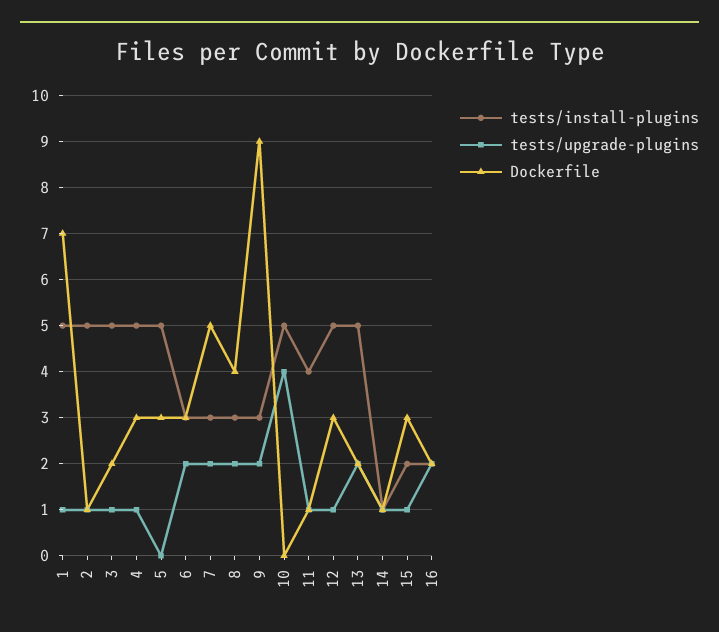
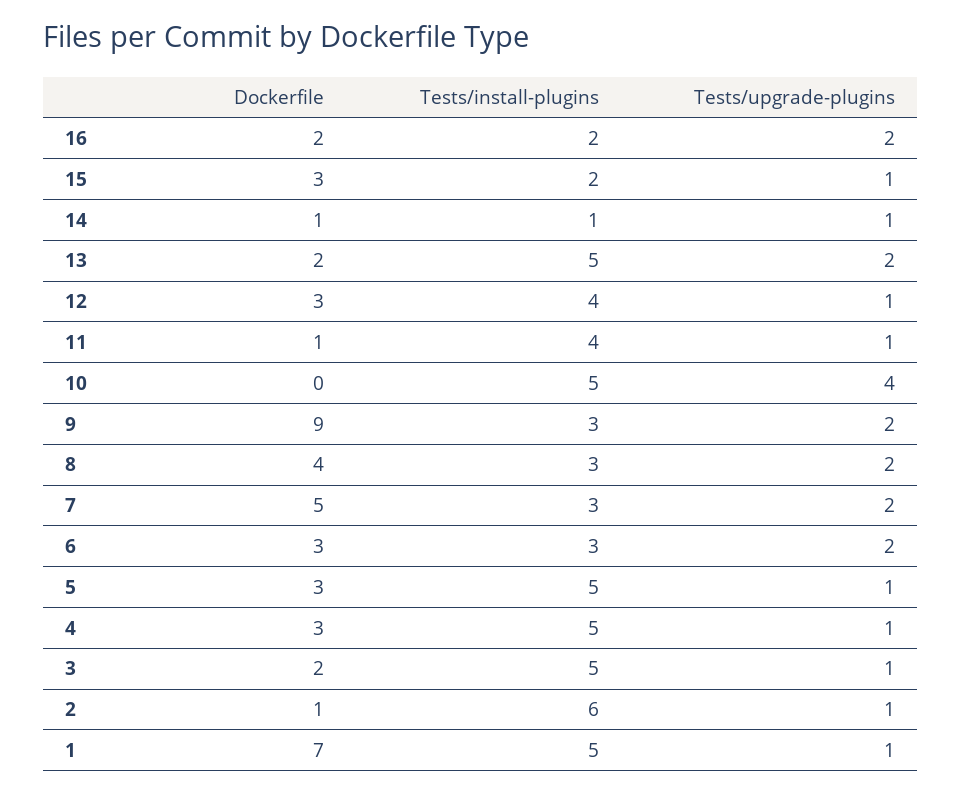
  {
    "tests/install-plugins": {
      "1": 5,
-     "2": 5,
+     "2": 6,
      "3": 5,
      "4": 5,
      "5": 5,
      "6": 3,
      "7": 3,
      "8": 3,
      "9": 3,
      "10": 5,
      "11": 4,
-     "12": 5,
+     "12": 4,
      "13": 5,
      "14": 1,
      "15": 2,
      "16": 2
    },
    "tests/upgrade-plugins": {
      "1": 1,
      "2": 1,
      "3": 1,
      "4": 1,
-     "5": 0,
+     "5": 1,
      "6": 2,
      "7": 2,
      "8": 2,
      "9": 2,
      "10": 4,
      "11": 1,
      "12": 1,
      "13": 2,
      "14": 1,
      "15": 1,
      "16": 2
    },
    "Dockerfile": {
      "1": 7,
      "2": 1,
      "3": 2,
      "4": 3,
      "5": 3,
      "6": 3,
      "7": 5,
      "8": 4,
      "9": 9,
      "10": 0,
      "11": 1,
      "12": 3,
      "13": 2,
      "14": 1,
      "15": 3,
      "16": 2
    }
  }

